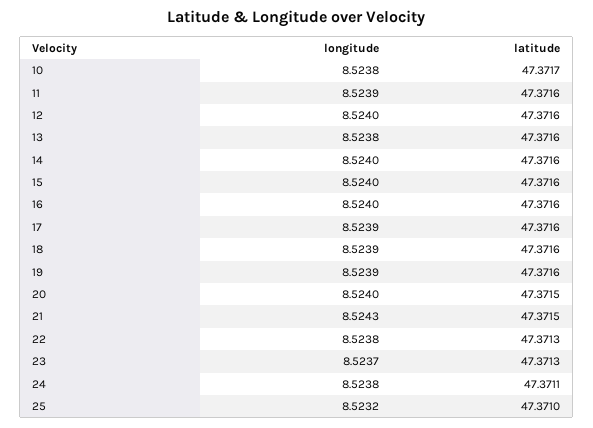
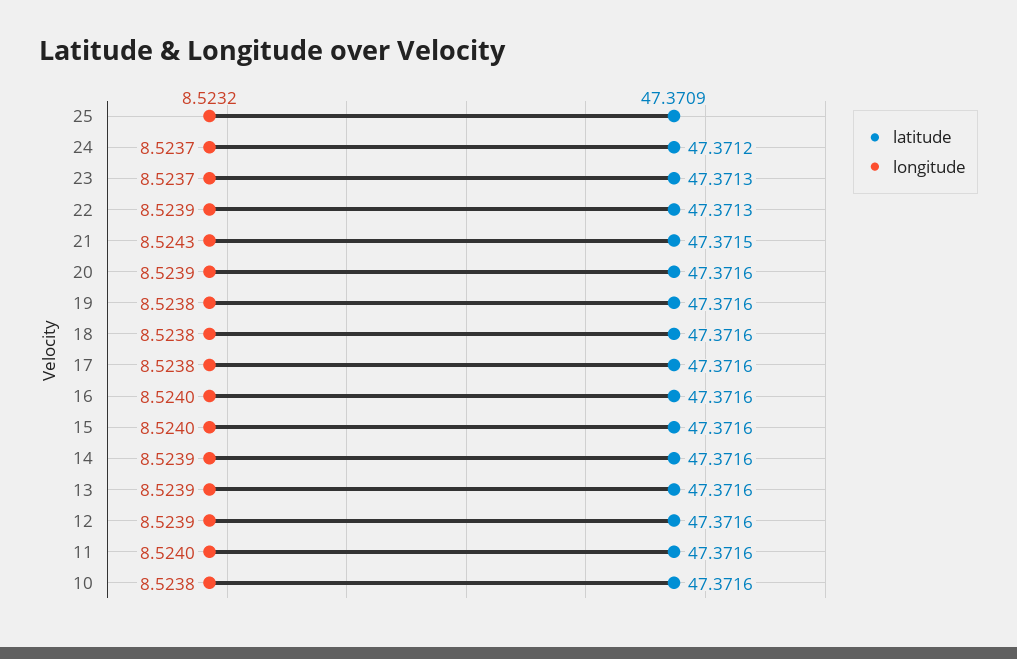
  {
    "longitude": {
      "10": 8.5238,
-     "11": 8.5239,
+     "11": 8.524,
-     "12": 8.524,
+     "12": 8.5239,
-     "13": 8.5238,
+     "13": 8.5239,
-     "14": 8.524,
+     "14": 8.5239,
      "15": 8.524,
      "16": 8.524,
-     "17": 8.5239,
+     "17": 8.5238,
-     "18": 8.5239,
+     "18": 8.5238,
-     "19": 8.5239,
+     "19": 8.5238,
-     "20": 8.524,
+     "20": 8.5239,
      "21": 8.5243,
-     "22": 8.5238,
+     "22": 8.5239,
      "23": 8.5237,
-     "24": 8.5238,
+     "24": 8.5237,
      "25": 8.5232
    },
    "latitude": {
-     "10": 47.3717,
+     "10": 47.3716,
      "11": 47.3716,
      "12": 47.3716,
      "13": 47.3716,
      "14": 47.3716,
      "15": 47.3716,
      "16": 47.3716,
      "17": 47.3716,
      "18": 47.3716,
      "19": 47.3716,
-     "20": 47.3715,
+     "20": 47.3716,
      "21": 47.3715,
      "22": 47.3713,
      "23": 47.3713,
-     "24": 47.3711,
+     "24": 47.3712,
-     "25": 47.371
+     "25": 47.3709
    }
  }

